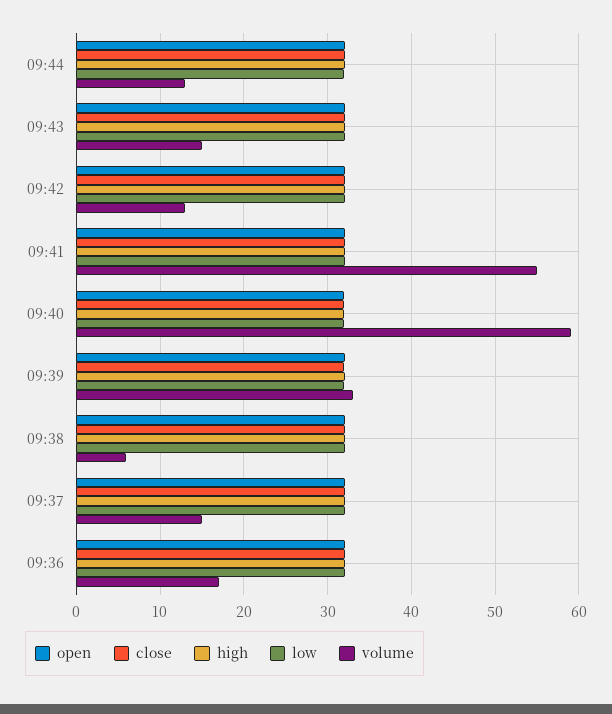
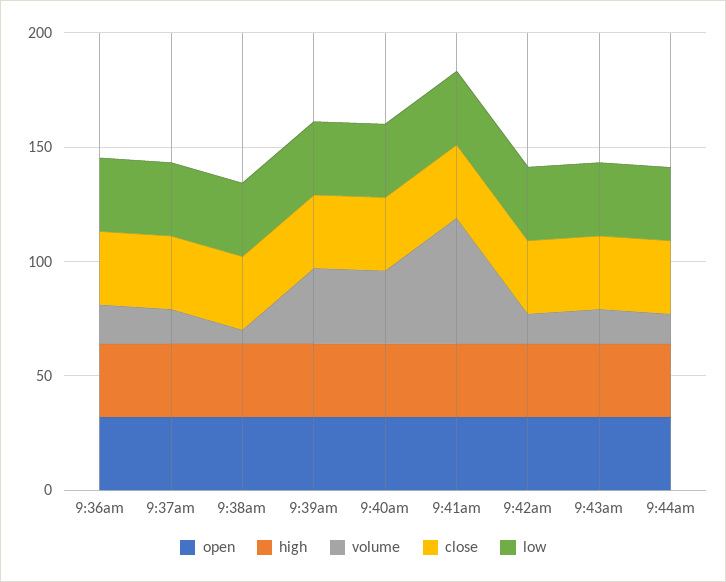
  {
    "open": {
      "09:44": 32,
      "09:43": 32,
      "09:42": 32,
      "09:41": 32,
      "09:40": 32,
      "09:39": 32,
      "09:38": 32,
      "09:37": 32,
      "09:36": 32
    },
    "close": {
      "09:44": 32,
      "09:43": 32,
      "09:42": 32,
      "09:41": 32,
      "09:40": 32,
      "09:39": 32,
      "09:38": 32,
      "09:37": 32,
      "09:36": 32
    },
    "high": {
      "09:44": 32,
      "09:43": 32,
      "09:42": 32,
      "09:41": 32,
      "09:40": 32,
      "09:39": 32,
      "09:38": 32,
      "09:37": 32,
      "09:36": 32
    },
    "low": {
      "09:44": 32,
      "09:43": 32,
      "09:42": 32,
      "09:41": 32,
      "09:40": 32,
      "09:39": 32,
      "09:38": 32,
      "09:37": 32,
      "09:36": 32
    },
    "volume": {
      "09:44": 13,
      "09:43": 15,
      "09:42": 13,
      "09:41": 55,
-     "09:40": 59,
+     "09:40": 30,
      "09:39": 33,
      "09:38": 6,
      "09:37": 15,
      "09:36": 17
    }
  }

